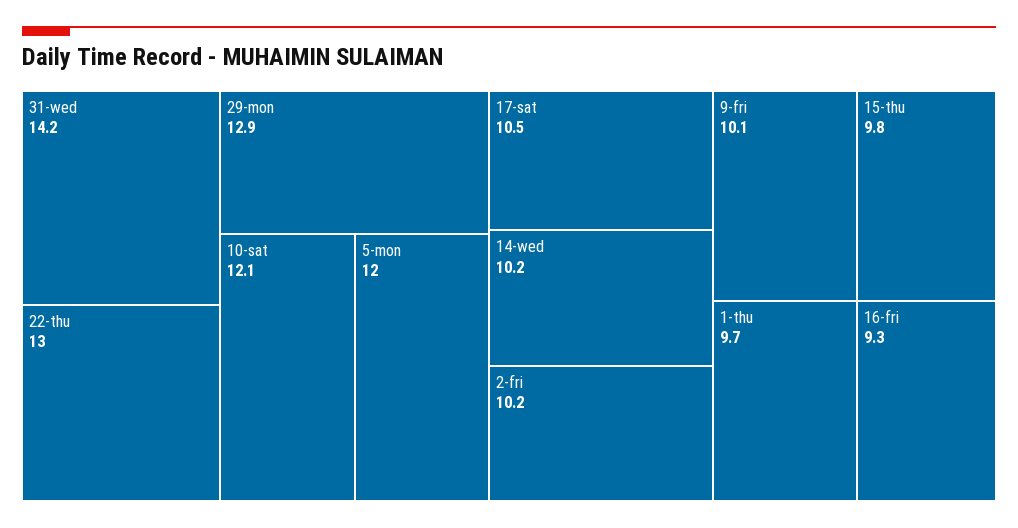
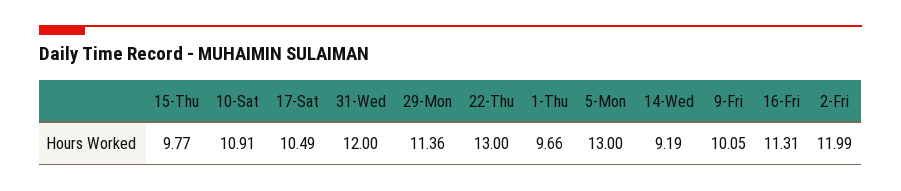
  {
-   "31-wed": 14.2,
+   "31-wed": 12,
    "22-thu": 13,
-   "29-mon": 12.9,
+   "29-mon": 11.36,
-   "10-sat": 12.1,
+   "10-sat": 10.91,
-   "5-mon": 12,
+   "5-mon": 13,
    "17-sat": 10.49,
-   "14-wed": 10.2,
+   "14-wed": 9.19,
-   "2-fri": 10.2,
+   "2-fri": 11.99,
    "9-fri": 10.05,
    "15-thu": 9.77,
    "1-thu": 9.66,
-   "16-fri": 9.3
+   "16-fri": 11.31
  }

